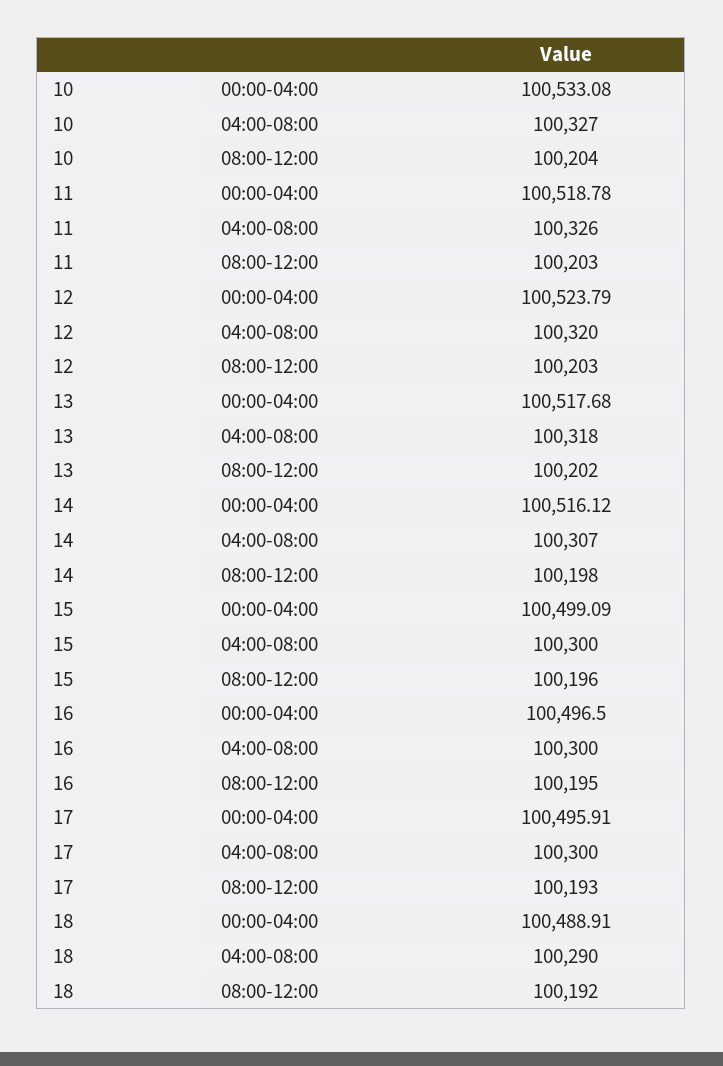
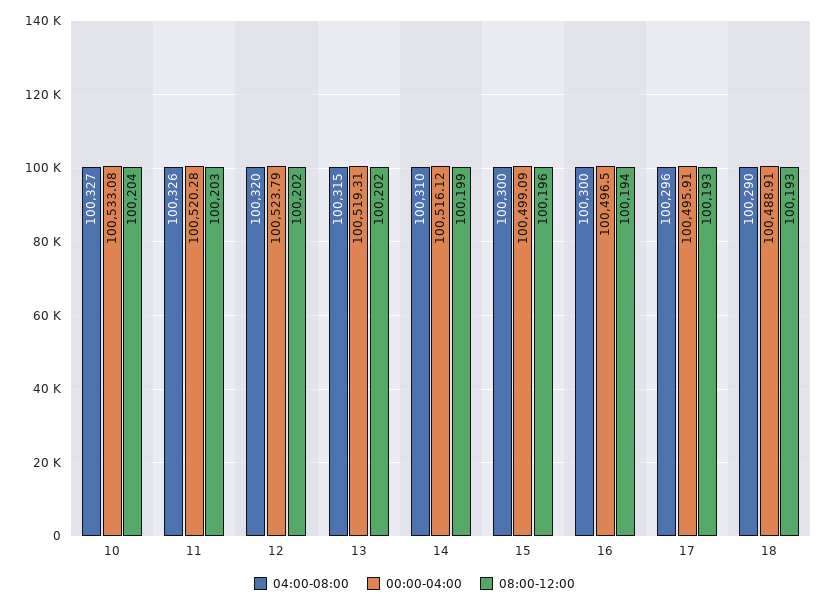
  {
    "00:00-04:00": {
      "10": 100533.08,
-     "11": 100518.78,
+     "11": 100520.28,
      "12": 100523.79,
-     "13": 100517.68,
+     "13": 100519.31,
      "14": 100516.12,
      "15": 100499.09,
      "16": 100496.5,
      "17": 100495.91,
      "18": 100488.91
    },
    "04:00-08:00": {
      "10": 100327,
      "11": 100326,
      "12": 100320,
-     "13": 100318,
+     "13": 100315,
-     "14": 100307,
+     "14": 100310,
      "15": 100300,
      "16": 100300,
-     "17": 100300,
+     "17": 100296,
      "18": 100290
    },
    "08:00-12:00": {
      "10": 100204,
      "11": 100203,
-     "12": 100203,
+     "12": 100202,
      "13": 100202,
-     "14": 100198,
+     "14": 100199,
      "15": 100196,
-     "16": 100195,
+     "16": 100194,
      "17": 100193,
-     "18": 100192
+     "18": 100193
    }
  }

